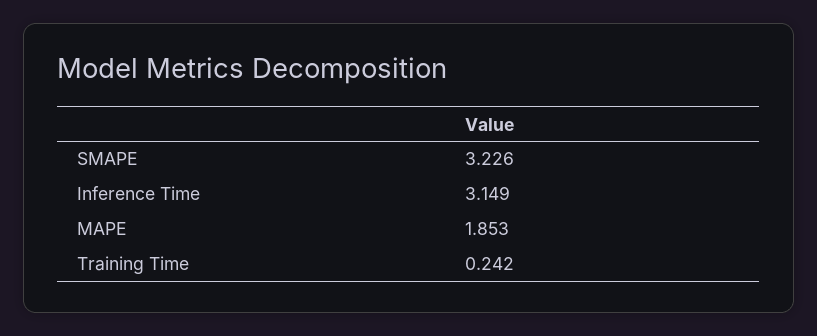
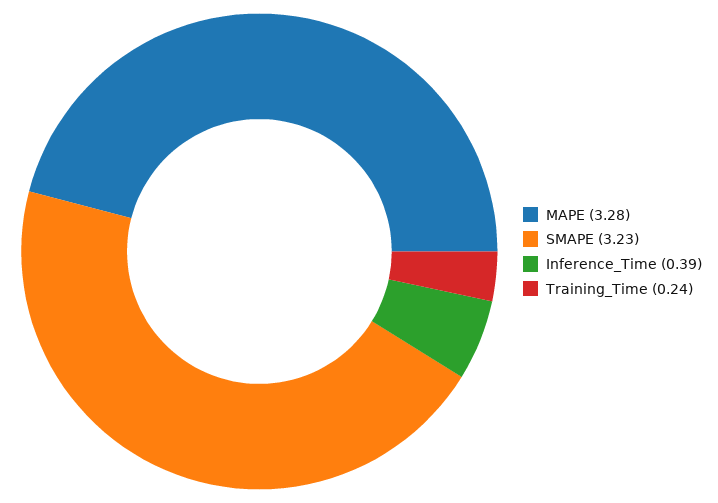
  {
    "SMAPE": 3.226,
-   "Inference Time": 3.149,
+   "Inference Time": 0.39,
-   "MAPE": 1.853,
+   "MAPE": 3.28,
    "Training Time": 0.242
  }

